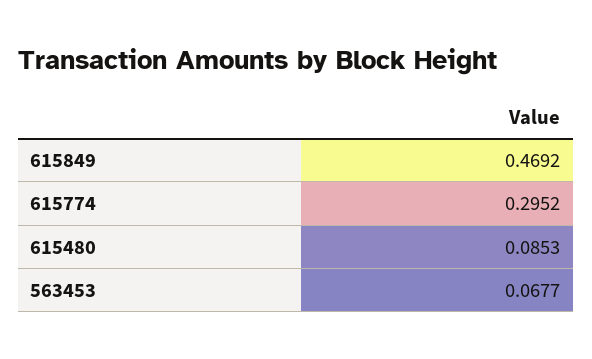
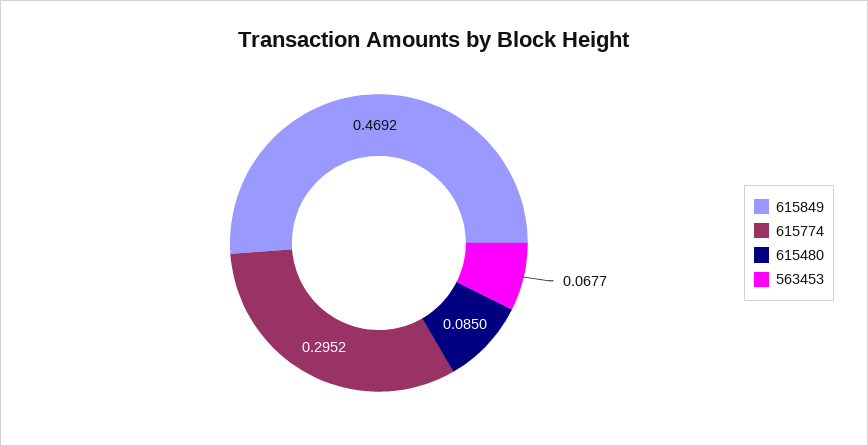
  {
    "615849": 0.4692,
    "615774": 0.2952,
-   "615480": 0.0853,
+   "615480": 0.085,
    "563453": 0.0677
  }

